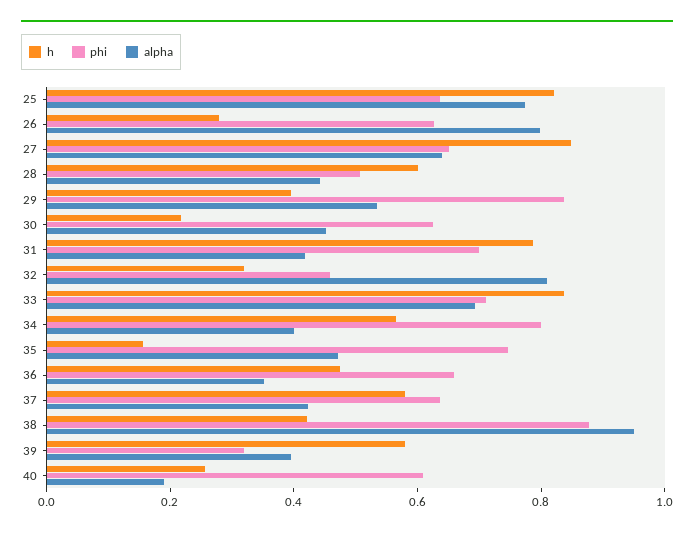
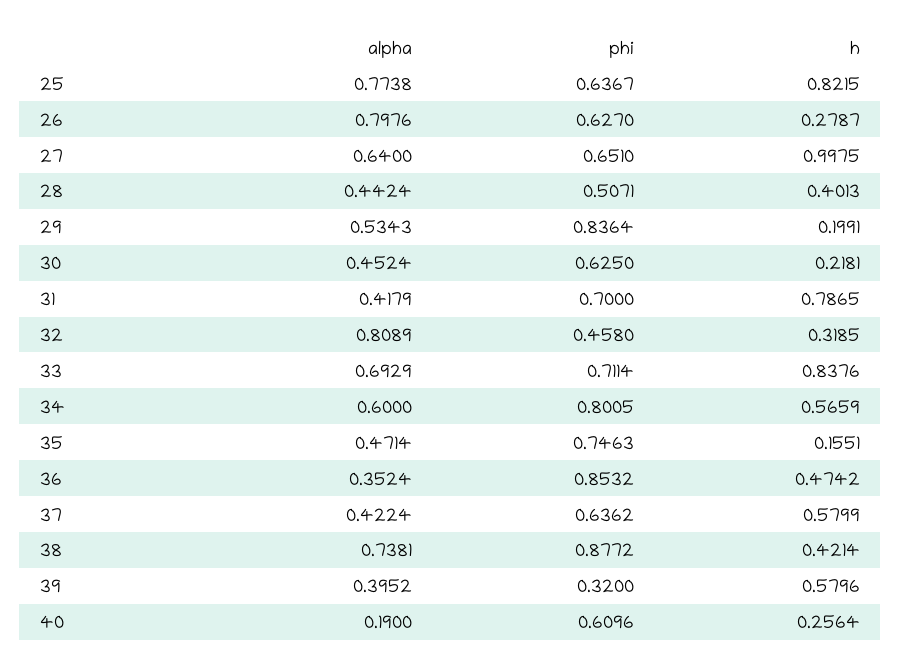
  {
    "h": {
      "25": 0.8215,
      "26": 0.2787,
-     "27": 0.85,
+     "27": 0.9975,
-     "28": 0.6,
+     "28": 0.4013,
-     "29": 0.4,
+     "29": 0.1991,
      "30": 0.2181,
      "31": 0.7865,
      "32": 0.3185,
      "33": 0.8376,
      "34": 0.5659,
      "35": 0.1551,
      "36": 0.4742,
      "37": 0.5799,
      "38": 0.4214,
      "39": 0.5796,
      "40": 0.2564
    },
    "phi": {
      "25": 0.6367,
      "26": 0.627,
      "27": 0.651,
      "28": 0.5071,
      "29": 0.8364,
      "30": 0.625,
      "31": 0.7,
      "32": 0.458,
      "33": 0.7114,
      "34": 0.8005,
      "35": 0.7463,
-     "36": 0.65,
+     "36": 0.8532,
      "37": 0.6362,
      "38": 0.8772,
      "39": 0.32,
      "40": 0.6096
    },
    "alpha": {
      "25": 0.7738,
      "26": 0.7976,
      "27": 0.64,
      "28": 0.4424,
      "29": 0.5343,
      "30": 0.4524,
      "31": 0.4179,
      "32": 0.8089,
      "33": 0.6929,
-     "34": 0.4,
+     "34": 0.6,
      "35": 0.4714,
      "36": 0.3524,
      "37": 0.4224,
-     "38": 0.95,
+     "38": 0.7381,
      "39": 0.3952,
      "40": 0.19
    }
  }

